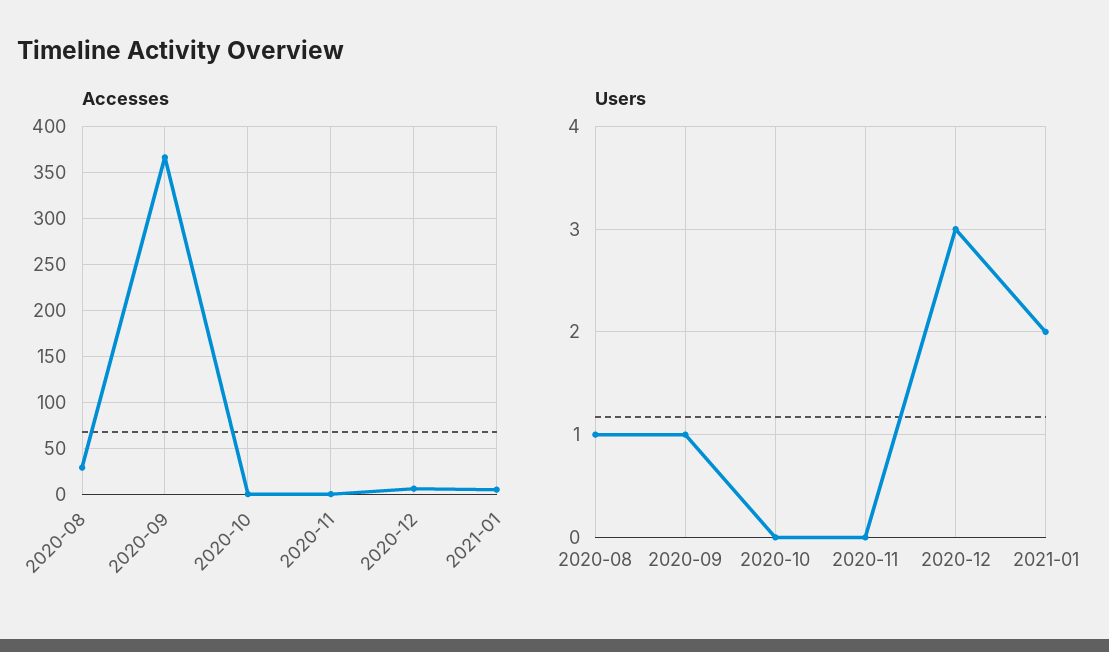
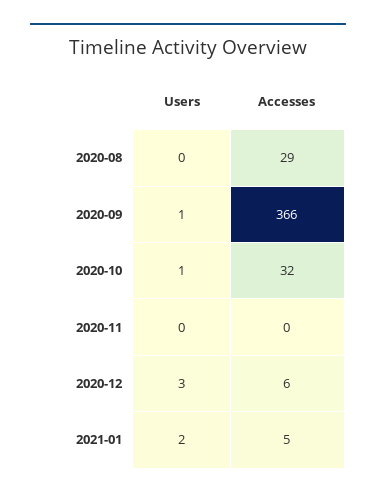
  {
    "Accesses": {
      "2020-08": 29,
      "2020-09": 366,
-     "2020-10": 0,
+     "2020-10": 32,
      "2020-11": 0,
      "2020-12": 6,
      "2021-01": 5
    },
    "Users": {
-     "2020-08": 1,
+     "2020-08": 0,
      "2020-09": 1,
-     "2020-10": 0,
+     "2020-10": 1,
      "2020-11": 0,
      "2020-12": 3,
      "2021-01": 2
    }
  }

